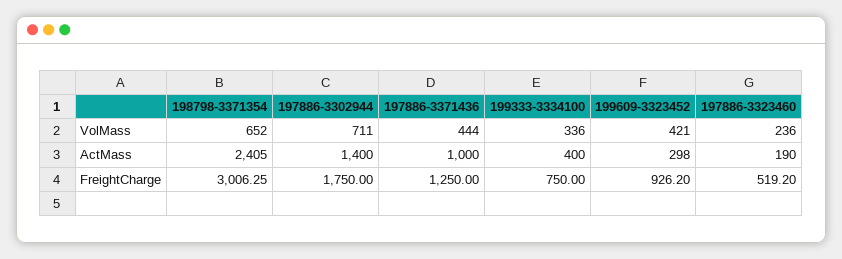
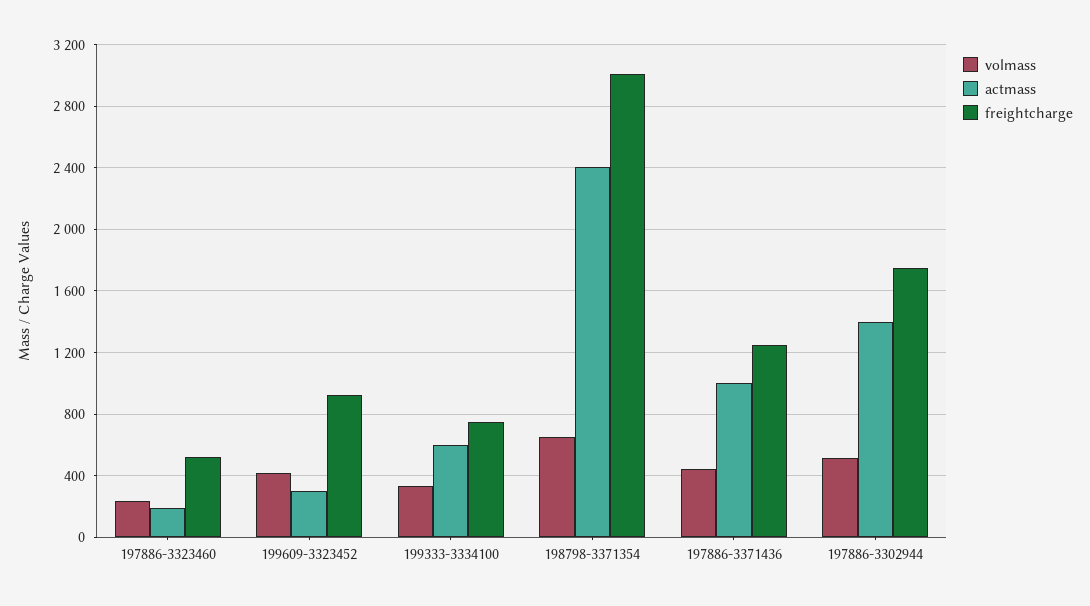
  {
    "VolMass": {
      "198798-3371354": 652,
-     "197886-3302944": 711,
+     "197886-3302944": 500,
      "197886-3371436": 444,
      "199333-3334100": 336,
      "199609-3323452": 421,
      "197886-3323460": 236
    },
    "ActMass": {
      "198798-3371354": 2405,
      "197886-3302944": 1400,
      "197886-3371436": 1000,
-     "199333-3334100": 400,
+     "199333-3334100": 600,
      "199609-3323452": 298,
      "197886-3323460": 190
    },
    "FreightCharge": {
      "198798-3371354": 3006.25,
      "197886-3302944": 1750,
      "197886-3371436": 1250,
      "199333-3334100": 750,
      "199609-3323452": 926.2,
      "197886-3323460": 519.2
    }
  }

